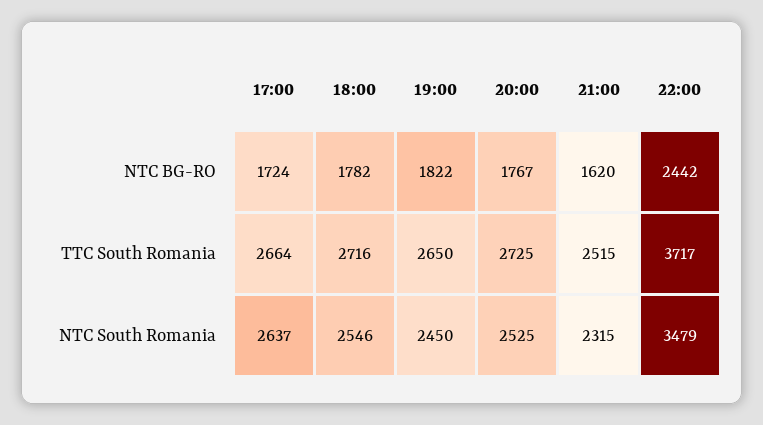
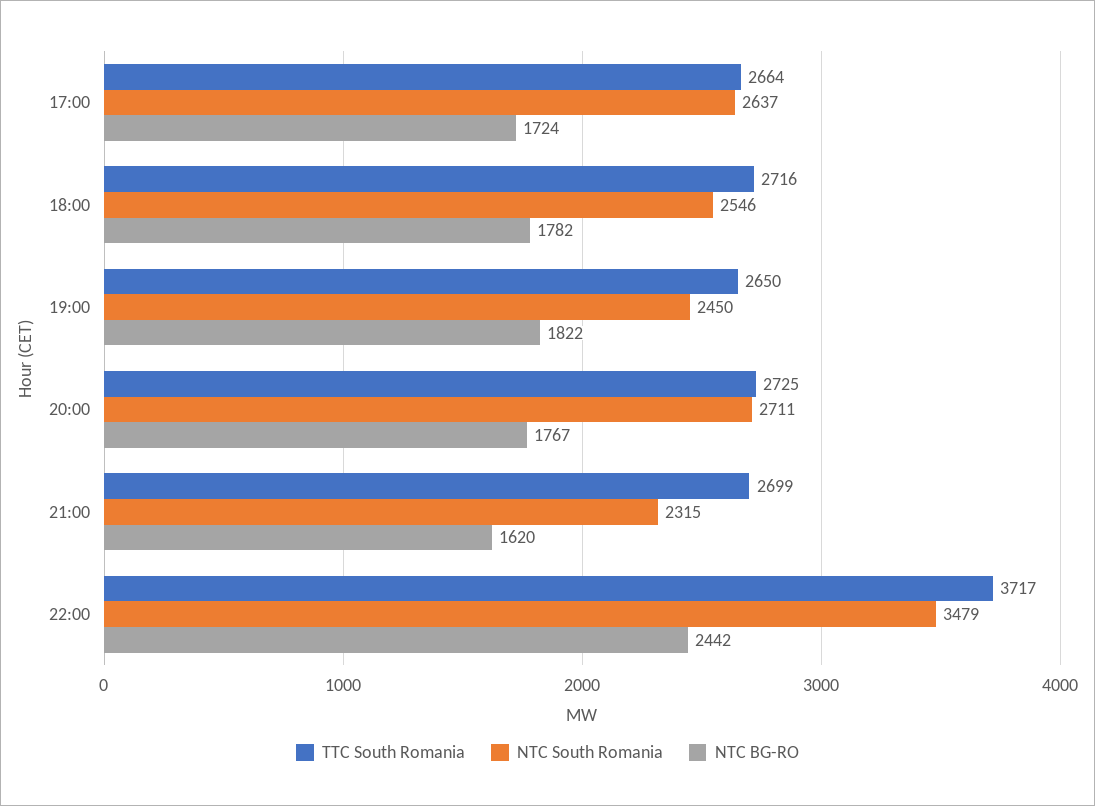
  {
    "NTC BG-RO": {
      "17:00": 1724,
      "18:00": 1782,
      "19:00": 1822,
      "20:00": 1767,
      "21:00": 1620,
      "22:00": 2442
    },
    "TTC South Romania": {
      "17:00": 2664,
      "18:00": 2716,
      "19:00": 2650,
      "20:00": 2725,
-     "21:00": 2515,
+     "21:00": 2699,
      "22:00": 3717
    },
    "NTC South Romania": {
      "17:00": 2637,
      "18:00": 2546,
      "19:00": 2450,
-     "20:00": 2525,
+     "20:00": 2711,
      "21:00": 2315,
      "22:00": 3479
    }
  }

